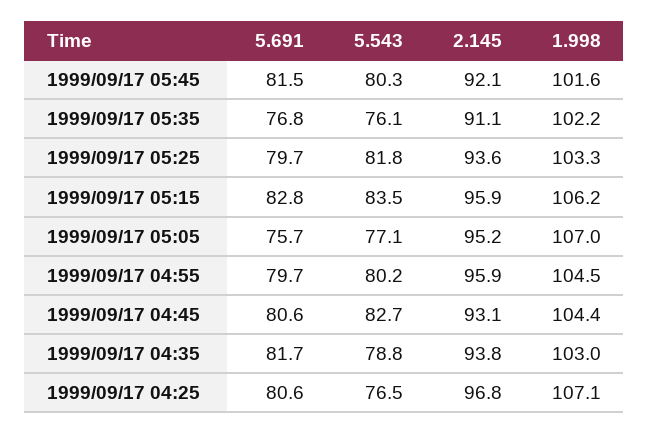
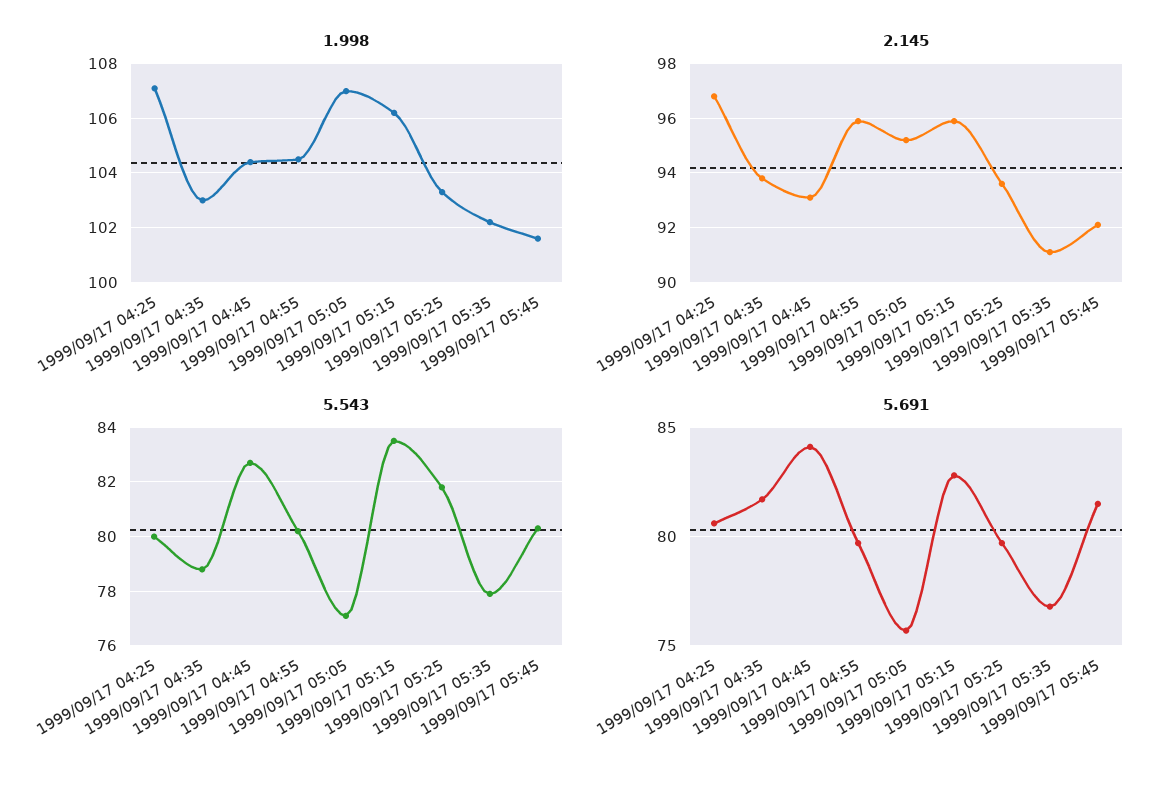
  {
    "5.691": {
      "1999/09/17 05:45": 81.5,
      "1999/09/17 05:35": 76.8,
      "1999/09/17 05:25": 79.7,
      "1999/09/17 05:15": 82.8,
      "1999/09/17 05:05": 75.7,
      "1999/09/17 04:55": 79.7,
-     "1999/09/17 04:45": 80.6,
+     "1999/09/17 04:45": 84,
      "1999/09/17 04:35": 81.7,
      "1999/09/17 04:25": 80.6
    },
    "5.543": {
      "1999/09/17 05:45": 80.3,
-     "1999/09/17 05:35": 76.1,
+     "1999/09/17 05:35": 78,
      "1999/09/17 05:25": 81.8,
      "1999/09/17 05:15": 83.5,
      "1999/09/17 05:05": 77.1,
      "1999/09/17 04:55": 80.2,
      "1999/09/17 04:45": 82.7,
      "1999/09/17 04:35": 78.8,
-     "1999/09/17 04:25": 76.5
+     "1999/09/17 04:25": 80
    },
    "2.145": {
      "1999/09/17 05:45": 92.1,
      "1999/09/17 05:35": 91.1,
      "1999/09/17 05:25": 93.6,
      "1999/09/17 05:15": 95.9,
      "1999/09/17 05:05": 95.2,
      "1999/09/17 04:55": 95.9,
      "1999/09/17 04:45": 93.1,
      "1999/09/17 04:35": 93.8,
      "1999/09/17 04:25": 96.8
    },
    "1.998": {
      "1999/09/17 05:45": 101.6,
      "1999/09/17 05:35": 102.2,
      "1999/09/17 05:25": 103.3,
      "1999/09/17 05:15": 106.2,
      "1999/09/17 05:05": 107,
      "1999/09/17 04:55": 104.5,
      "1999/09/17 04:45": 104.4,
      "1999/09/17 04:35": 103,
      "1999/09/17 04:25": 107.1
    }
  }

